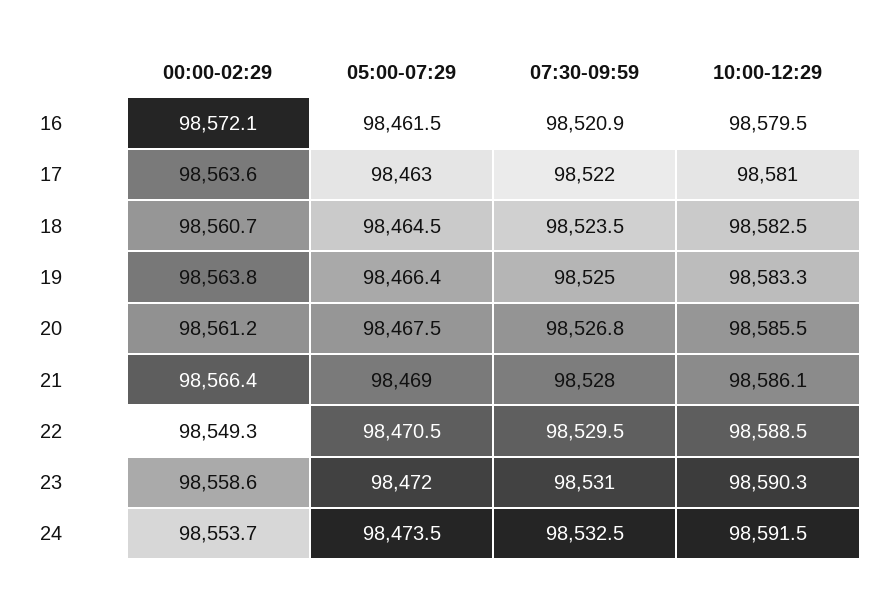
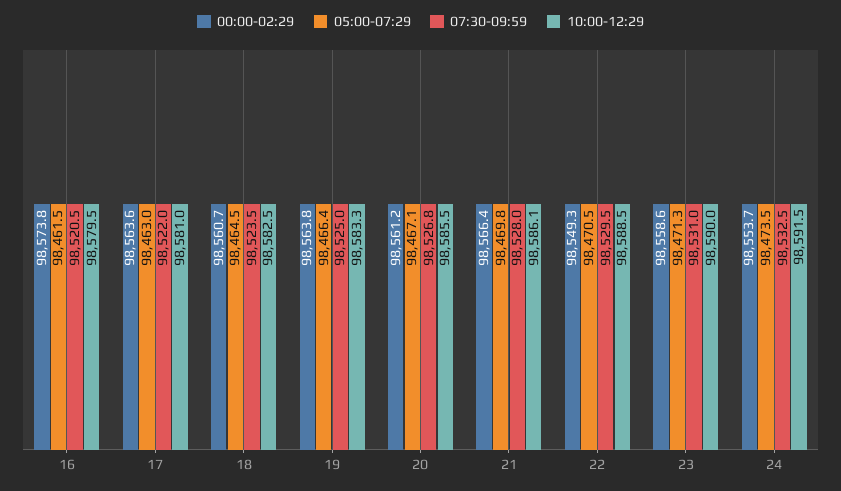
  {
    "00:00-02:29": {
-     "16": 98572.1,
+     "16": 98573.8,
      "17": 98563.6,
      "18": 98560.7,
      "19": 98563.8,
      "20": 98561.2,
      "21": 98566.4,
      "22": 98549.3,
      "23": 98558.6,
      "24": 98553.7
    },
    "05:00-07:29": {
      "16": 98461.5,
      "17": 98463,
      "18": 98464.5,
      "19": 98466.4,
-     "20": 98467.5,
+     "20": 98467.1,
-     "21": 98469,
+     "21": 98469.8,
      "22": 98470.5,
-     "23": 98472,
+     "23": 98471.3,
      "24": 98473.5
    },
    "07:30-09:59": {
-     "16": 98520.9,
+     "16": 98520.5,
      "17": 98522,
      "18": 98523.5,
      "19": 98525,
      "20": 98526.8,
      "21": 98528,
      "22": 98529.5,
      "23": 98531,
      "24": 98532.5
    },
    "10:00-12:29": {
      "16": 98579.5,
      "17": 98581,
      "18": 98582.5,
      "19": 98583.3,
      "20": 98585.5,
      "21": 98586.1,
      "22": 98588.5,
-     "23": 98590.3,
+     "23": 98590,
      "24": 98591.5
    }
  }

